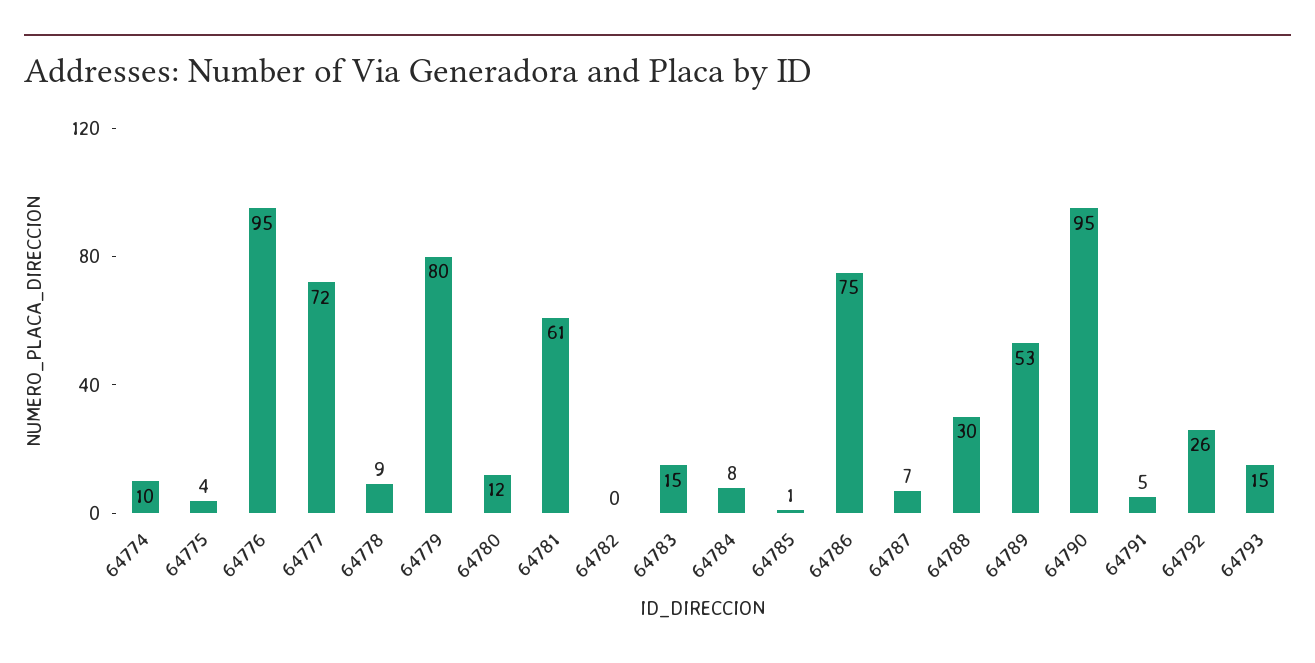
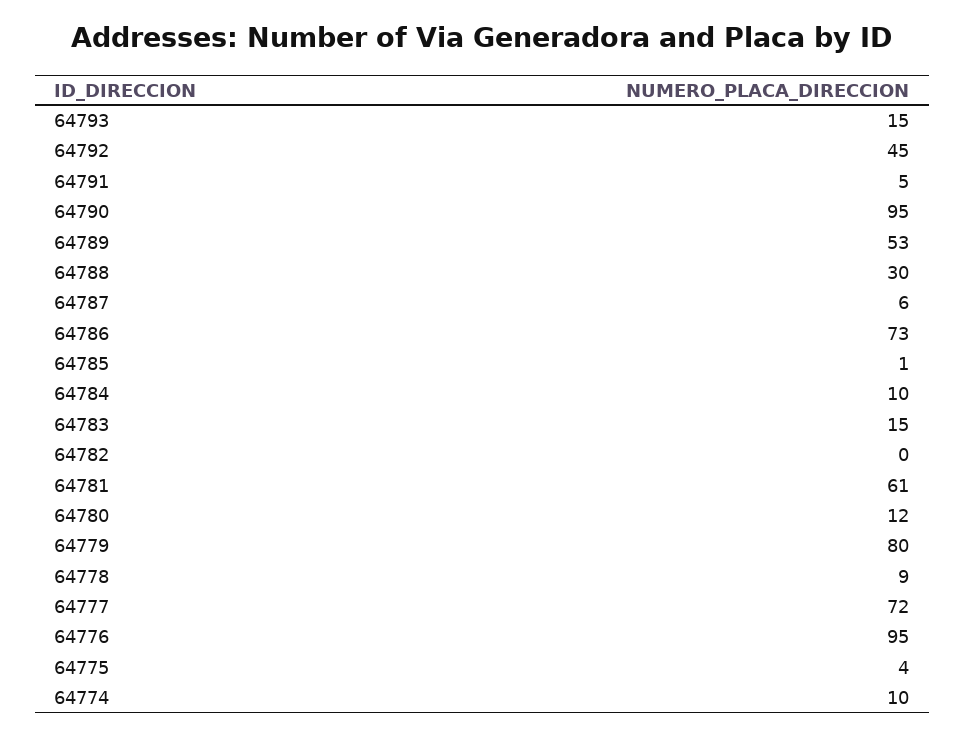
  {
    "64774": 10,
    "64775": 4,
    "64776": 95,
    "64777": 72,
    "64778": 9,
    "64779": 80,
    "64780": 12,
    "64781": 61,
    "64782": 0,
    "64783": 15,
-   "64784": 8,
+   "64784": 10,
    "64785": 1,
-   "64786": 75,
+   "64786": 73,
-   "64787": 7,
+   "64787": 6,
    "64788": 30,
    "64789": 53,
    "64790": 95,
    "64791": 5,
-   "64792": 26,
+   "64792": 45,
    "64793": 15
  }

